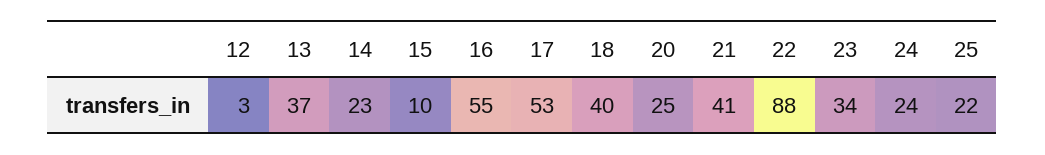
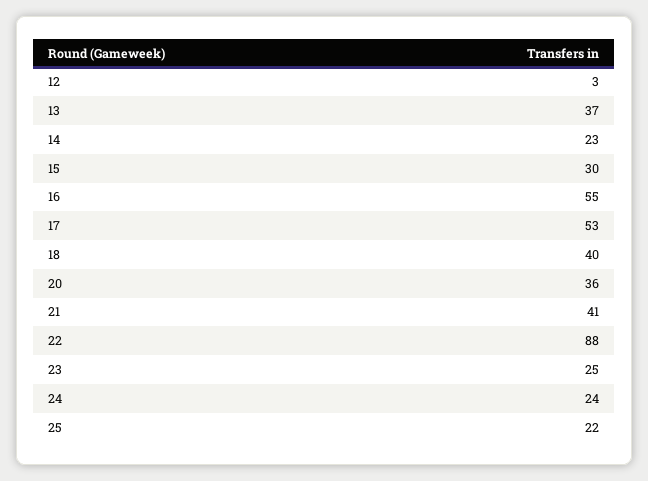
  {
    "12": 3,
    "13": 37,
    "14": 23,
-   "15": 10,
+   "15": 30,
    "16": 55,
    "17": 53,
    "18": 40,
-   "20": 25,
+   "20": 36,
    "21": 41,
    "22": 88,
-   "23": 34,
+   "23": 25,
    "24": 24,
    "25": 22
  }

